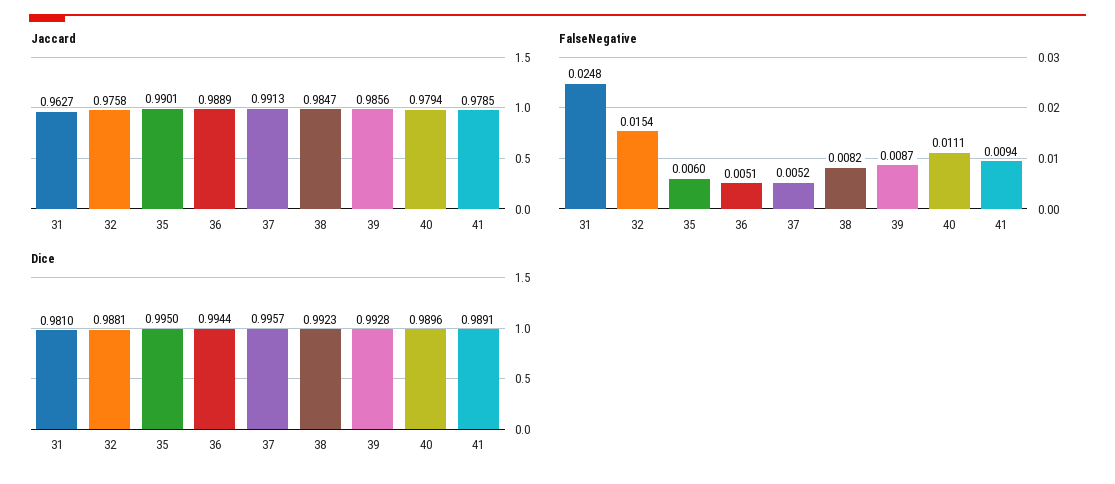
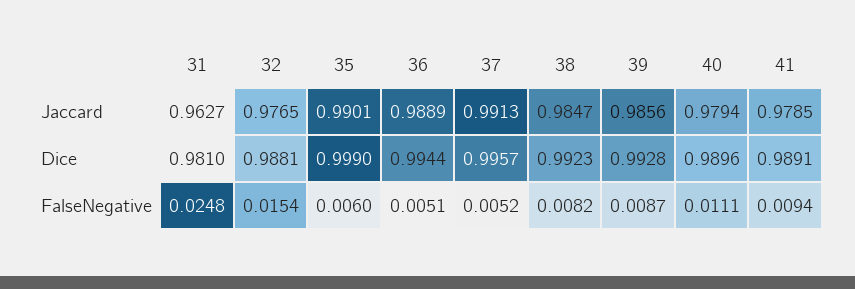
  {
    "Jaccard": {
      "31": 0.9627,
-     "32": 0.9758,
+     "32": 0.9765,
      "35": 0.9901,
      "36": 0.9889,
      "37": 0.9913,
      "38": 0.9847,
      "39": 0.9856,
      "40": 0.9794,
      "41": 0.9785
    },
    "FalseNegative": {
      "31": 0.0248,
      "32": 0.0154,
      "35": 0.006,
      "36": 0.0051,
      "37": 0.0052,
      "38": 0.0082,
      "39": 0.0087,
      "40": 0.0111,
      "41": 0.0094
    },
    "Dice": {
      "31": 0.981,
      "32": 0.9881,
-     "35": 0.995,
+     "35": 0.999,
      "36": 0.9944,
      "37": 0.9957,
      "38": 0.9923,
      "39": 0.9928,
      "40": 0.9896,
      "41": 0.9891
    }
  }

